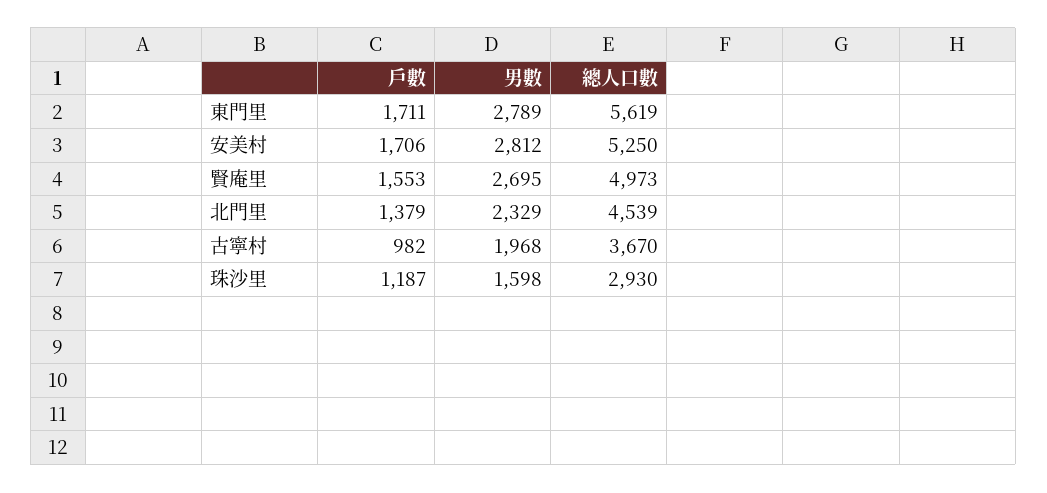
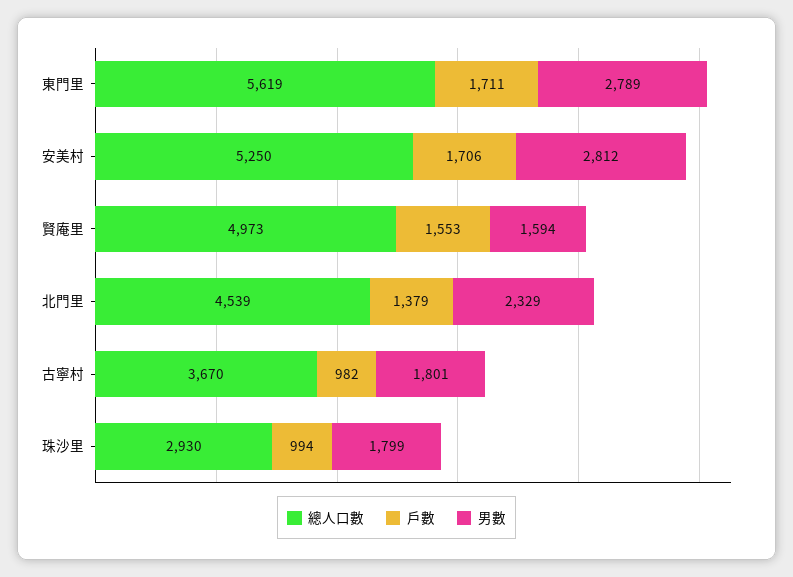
  {
    "戶數": {
      "東門里": 1711,
      "安美村": 1706,
      "賢庵里": 1553,
      "北門里": 1379,
      "古寧村": 982,
-     "珠沙里": 1187
+     "珠沙里": 994
    },
    "男數": {
      "東門里": 2789,
      "安美村": 2812,
-     "賢庵里": 2695,
+     "賢庵里": 1594,
      "北門里": 2329,
-     "古寧村": 1968,
+     "古寧村": 1801,
-     "珠沙里": 1598
+     "珠沙里": 1799
    },
    "總人口數": {
      "東門里": 5619,
      "安美村": 5250,
      "賢庵里": 4973,
      "北門里": 4539,
      "古寧村": 3670,
      "珠沙里": 2930
    }
  }

